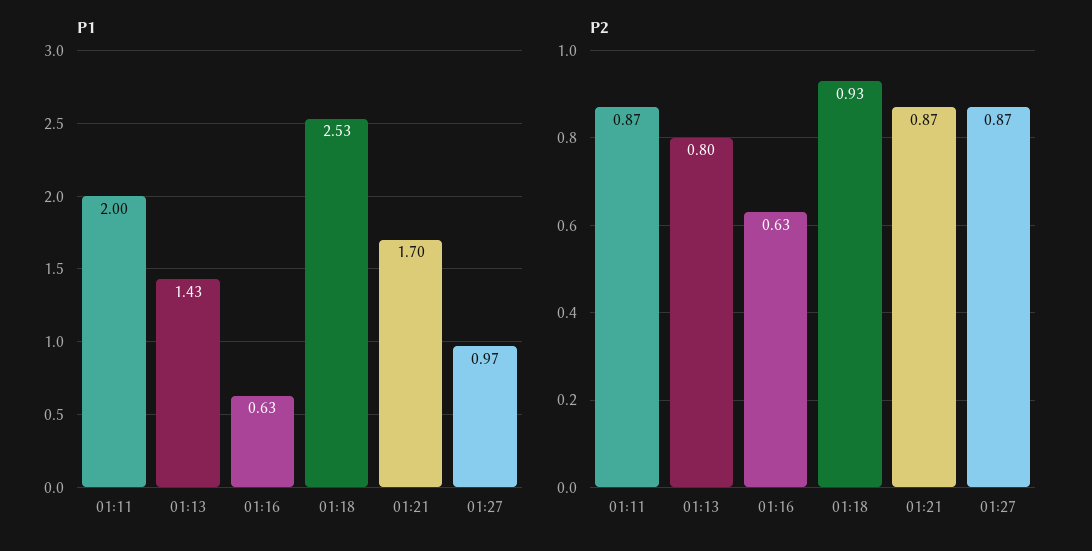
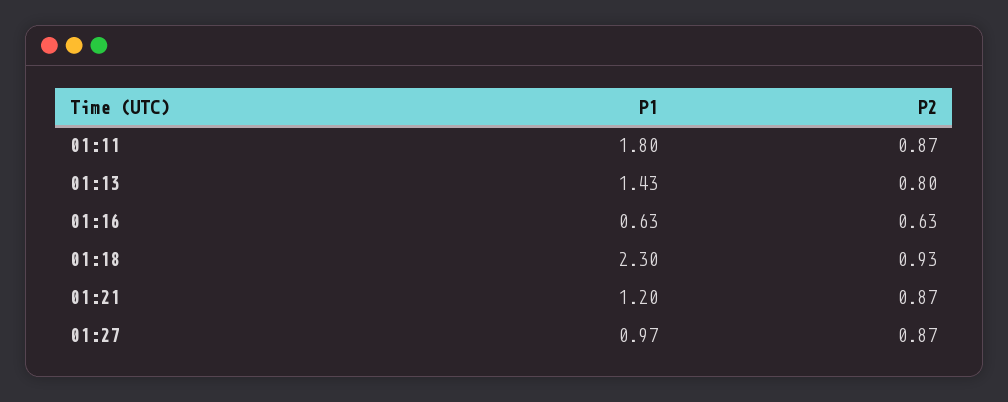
  {
    "P1": {
-     "01:11": 2,
+     "01:11": 1.8,
      "01:13": 1.43,
      "01:16": 0.63,
-     "01:18": 2.53,
+     "01:18": 2.3,
-     "01:21": 1.7,
+     "01:21": 1.2,
      "01:27": 0.97
    },
    "P2": {
      "01:11": 0.87,
      "01:13": 0.8,
      "01:16": 0.63,
      "01:18": 0.93,
      "01:21": 0.87,
      "01:27": 0.87
    }
  }

